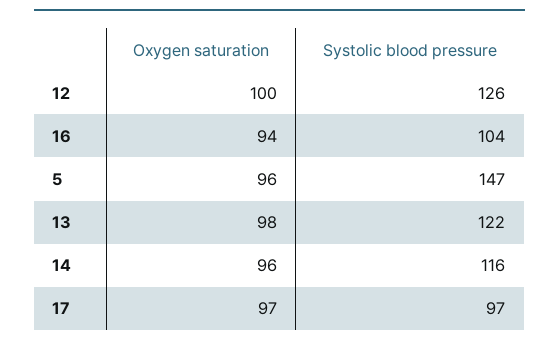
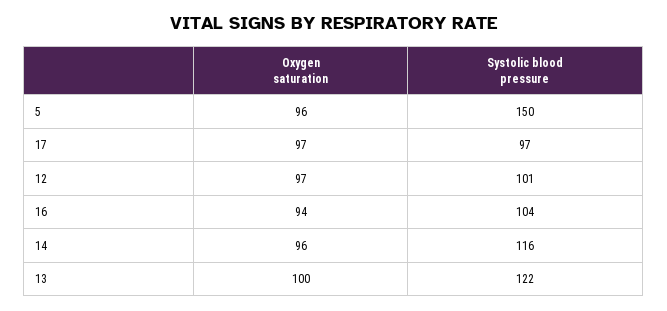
  {
    "Oxygen saturation": {
-     "12": 100,
+     "12": 97,
      "16": 94,
      "5": 96,
-     "13": 98,
+     "13": 100,
      "14": 96,
      "17": 97
    },
    "Systolic blood pressure": {
-     "12": 126,
+     "12": 101,
      "16": 104,
-     "5": 147,
+     "5": 150,
      "13": 122,
      "14": 116,
      "17": 97
    }
  }

